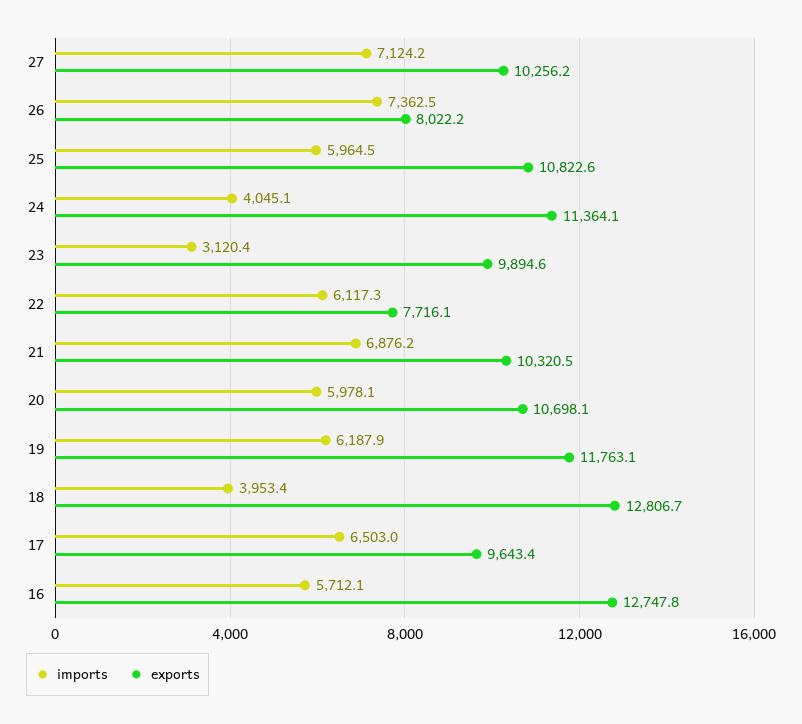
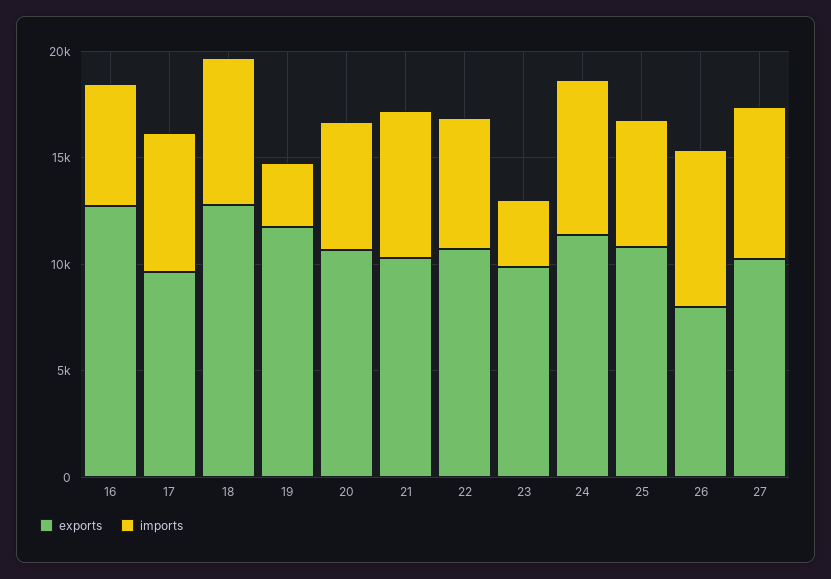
  {
    "imports": {
      "27": 7124.2,
      "26": 7362.5,
      "25": 5964.5,
-     "24": 4045.1,
+     "24": 7000,
      "23": 3120.4,
      "22": 6117.3,
      "21": 6876.2,
      "20": 5978.1,
-     "19": 6187.9,
+     "19": 3000,
-     "18": 3953.4,
+     "18": 7000,
      "17": 6503,
      "16": 5712.1
    },
    "exports": {
      "27": 10256.2,
      "26": 8022.2,
      "25": 10822.6,
      "24": 11364.1,
      "23": 9894.6,
-     "22": 7716.1,
+     "22": 11000,
      "21": 10320.5,
      "20": 10698.1,
      "19": 11763.1,
      "18": 12806.7,
      "17": 9643.4,
      "16": 12747.8
    }
  }

